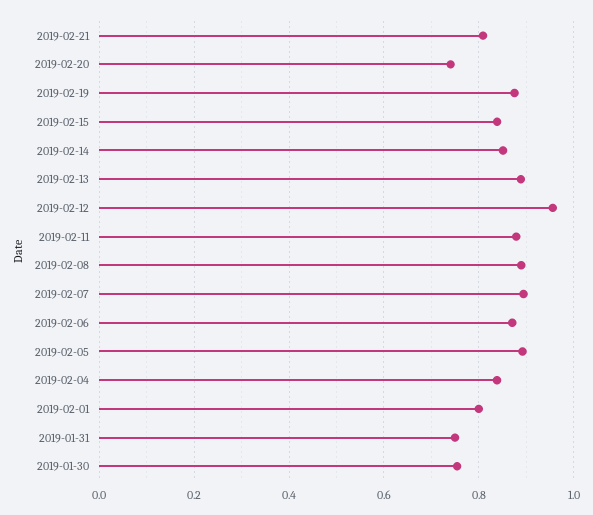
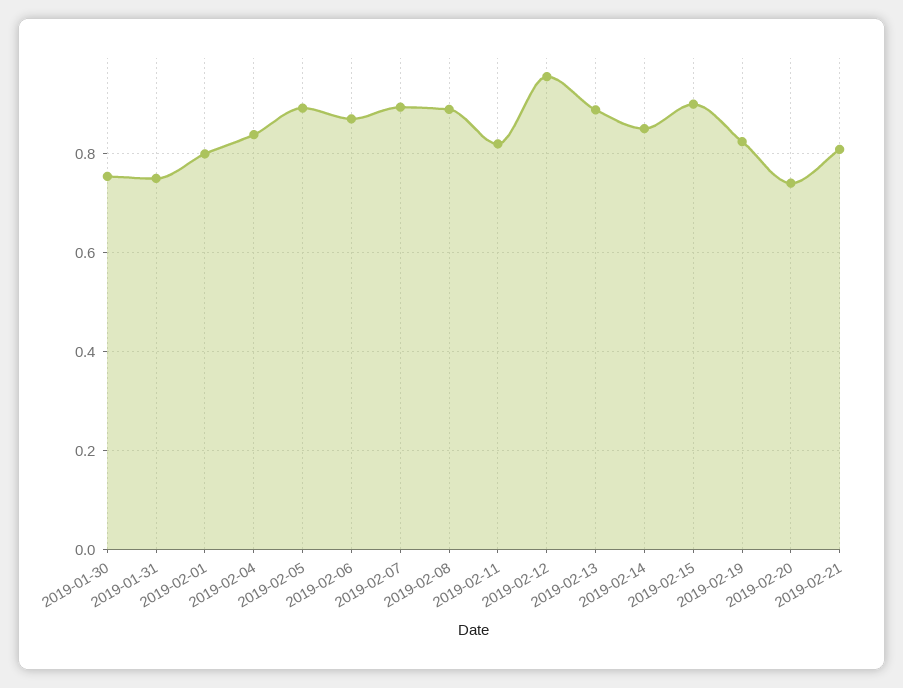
  {
    "2019-02-21": 0.8,
    "2019-02-20": 0.74,
-   "2019-02-19": 0.88,
+   "2019-02-19": 0.82,
-   "2019-02-15": 0.84,
+   "2019-02-15": 0.9,
    "2019-02-14": 0.86,
    "2019-02-13": 0.88,
    "2019-02-12": 0.96,
-   "2019-02-11": 0.88,
+   "2019-02-11": 0.82,
    "2019-02-08": 0.88,
    "2019-02-07": 0.9,
    "2019-02-06": 0.88,
    "2019-02-05": 0.9,
    "2019-02-04": 0.84,
    "2019-02-01": 0.8,
    "2019-01-31": 0.74,
    "2019-01-30": 0.76
  }

